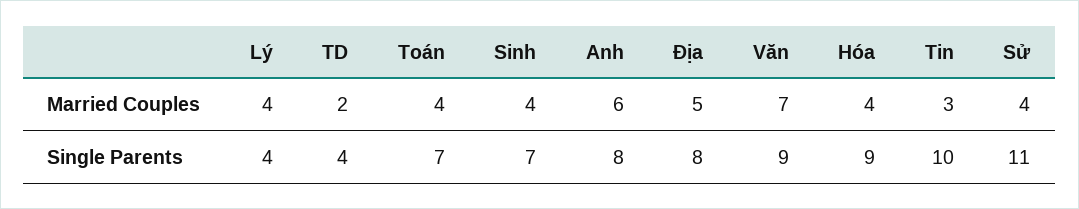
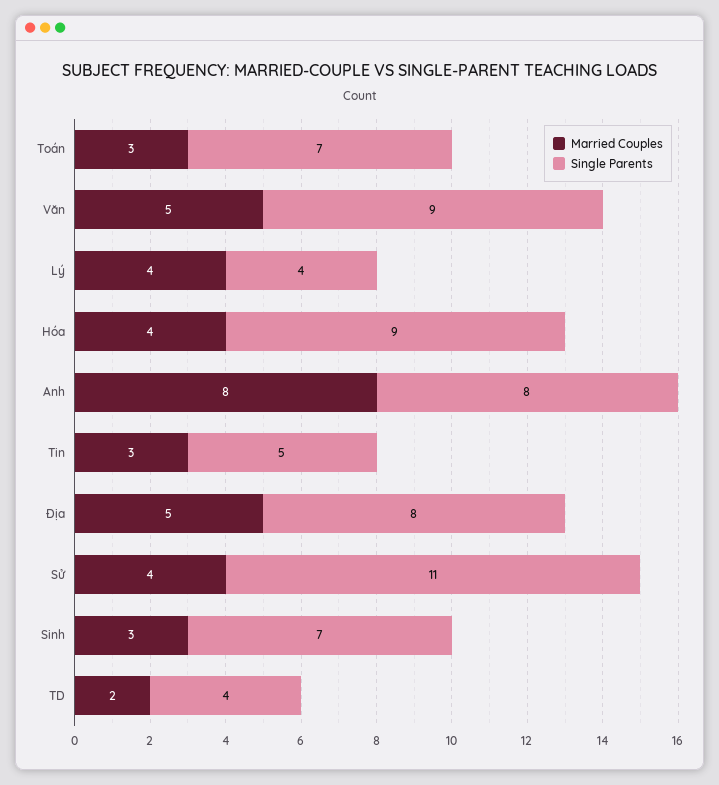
  {
    "Married Couples": {
      "Lý": 4,
      "TD": 2,
-     "Toán": 4,
+     "Toán": 3,
-     "Sinh": 4,
+     "Sinh": 3,
-     "Anh": 6,
+     "Anh": 8,
      "Địa": 5,
-     "Văn": 7,
+     "Văn": 5,
      "Hóa": 4,
      "Tin": 3,
      "Sử": 4
    },
    "Single Parents": {
      "Lý": 4,
      "TD": 4,
      "Toán": 7,
      "Sinh": 7,
      "Anh": 8,
      "Địa": 8,
      "Văn": 9,
      "Hóa": 9,
-     "Tin": 10,
+     "Tin": 5,
      "Sử": 11
    }
  }

